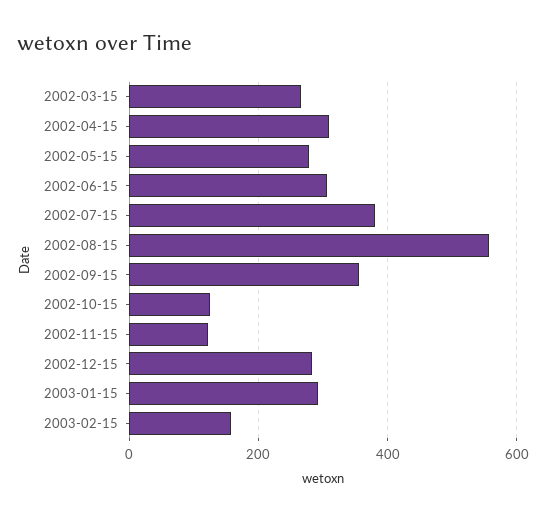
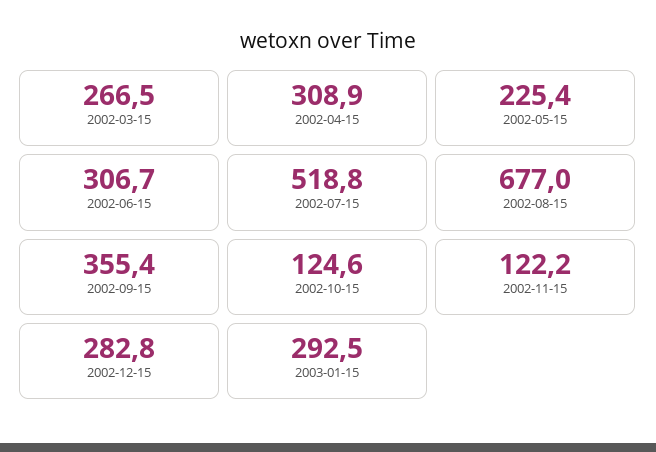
  {
    "2002-03-15": 266.5,
    "2002-04-15": 308.9,
-   "2002-05-15": 280,
+   "2002-05-15": 225.4,
    "2002-06-15": 306.7,
-   "2002-07-15": 380,
+   "2002-07-15": 518.8,
-   "2002-08-15": 560,
+   "2002-08-15": 677,
    "2002-09-15": 355.4,
    "2002-10-15": 124.6,
    "2002-11-15": 122.2,
    "2002-12-15": 282.8,
-   "2003-01-15": 292.5,
+   "2003-01-15": 292.5
-   "2003-02-15": 160
  }

